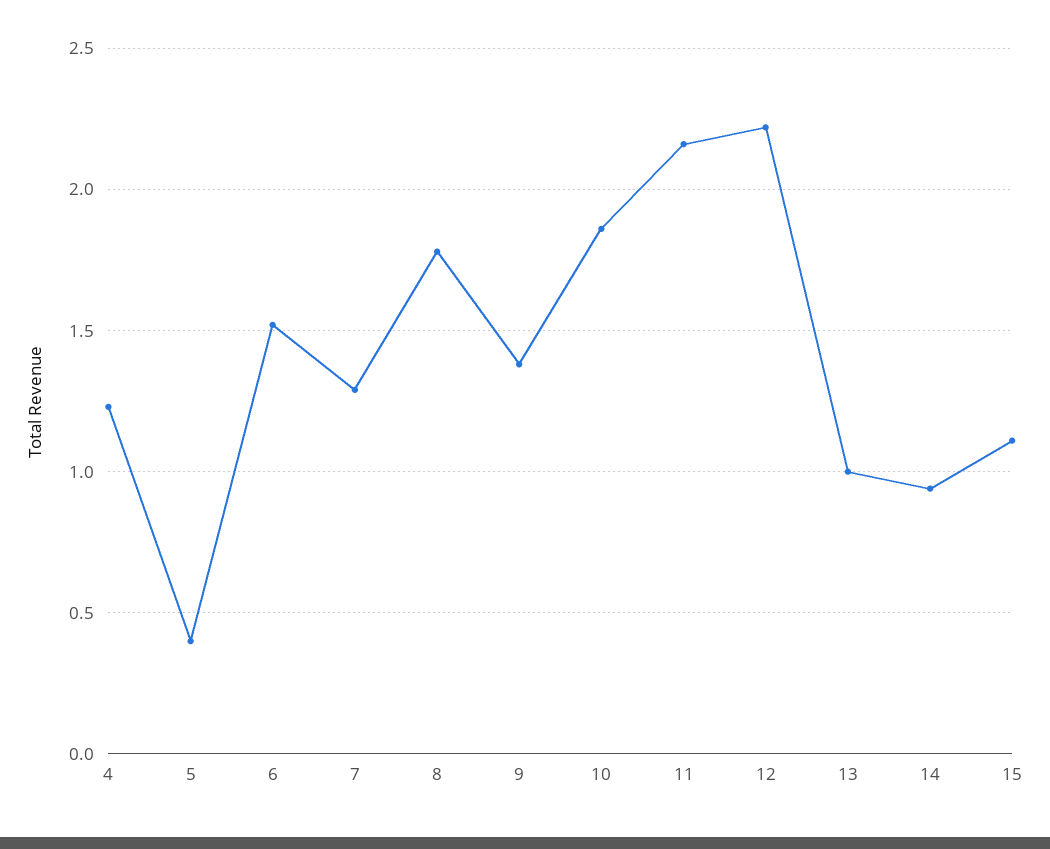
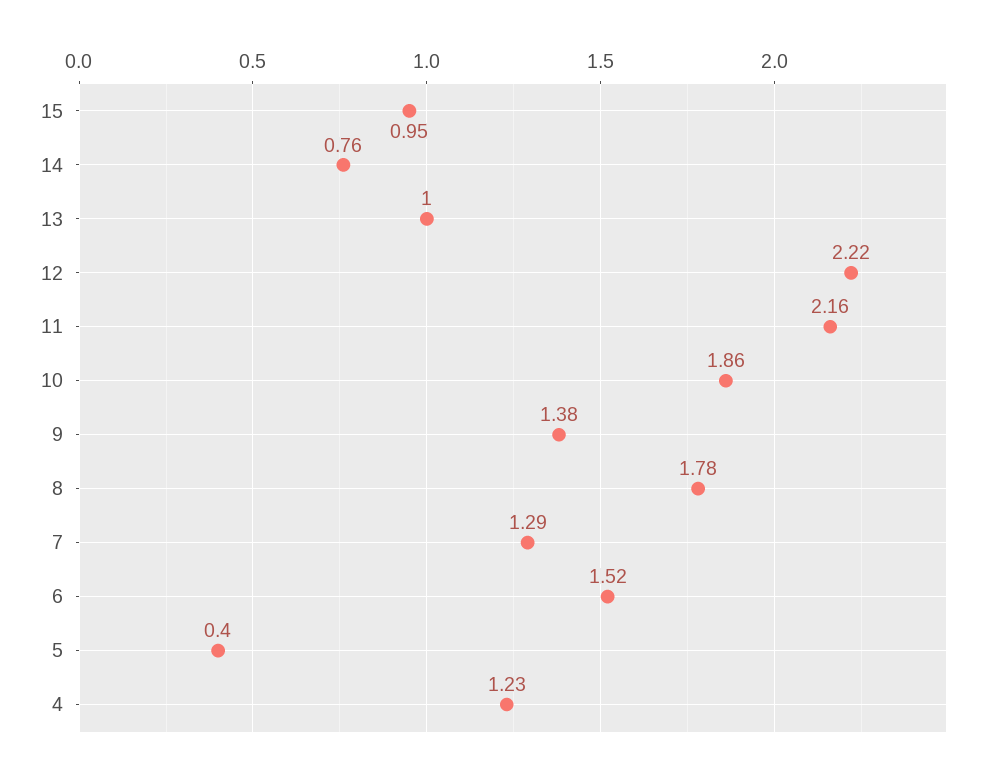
  {
    "4": 1.23,
    "5": 0.4,
    "6": 1.52,
    "7": 1.29,
    "8": 1.78,
    "9": 1.38,
    "10": 1.86,
    "11": 2.16,
    "12": 2.22,
    "13": 1,
-   "14": 0.95,
+   "14": 0.76,
-   "15": 1.1
+   "15": 0.95
  }

